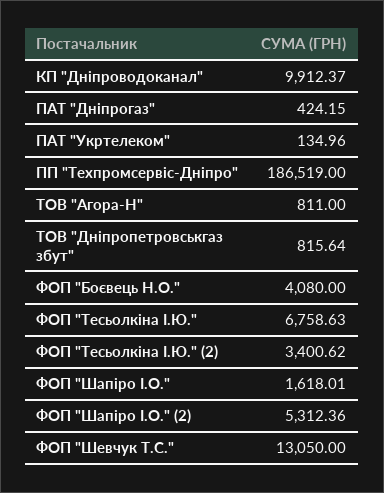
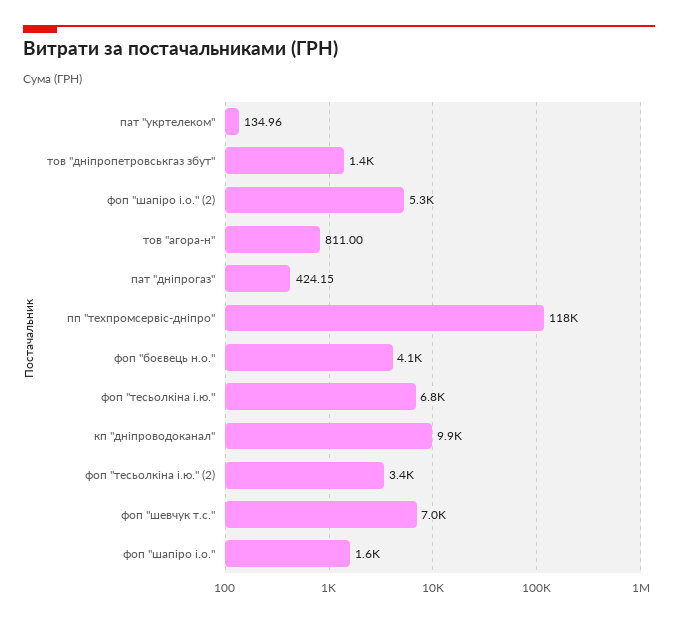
  {
    "КП \"Дніпроводоканал\"": 9912.37,
    "ПАТ \"Дніпрогаз\"": 424.15,
    "ПАТ \"Укртелеком\"": 134.96,
-   "ПП \"Техпромсервіс-Дніпро\"": 186519,
+   "ПП \"Техпромсервіс-Дніпро\"": 118000,
    "ТОВ \"Агора-Н\"": 811,
-   "ТОВ \"Дніпропетровськгаз збут\"": 815.64,
+   "ТОВ \"Дніпропетровськгаз збут\"": 1400,
    "ФОП \"Боєвець Н.О.\"": 4080,
    "ФОП \"Тесьолкіна І.Ю.\"": 6758.63,
    "ФОП \"Тесьолкіна І.Ю.\" (2)": 3400.62,
    "ФОП \"Шапіро І.О.\"": 1618.01,
    "ФОП \"Шапіро І.О.\" (2)": 5312.36,
-   "ФОП \"Шевчук Т.С.\"": 13050
+   "ФОП \"Шевчук Т.С.\"": 7000
  }

